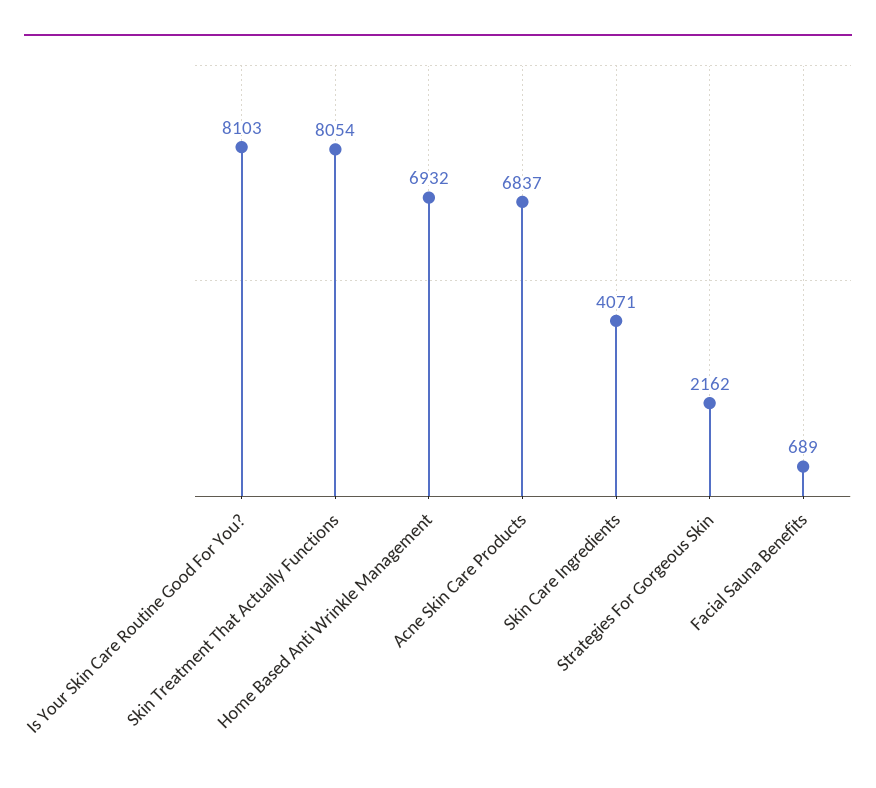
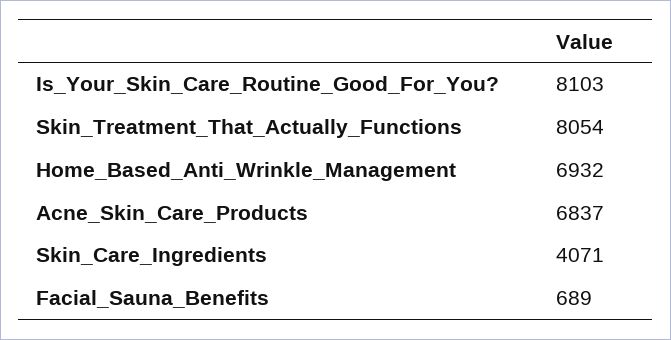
  {
    "Is Your Skin Care Routine Good For You?": 8103,
    "Skin Treatment That Actually Functions": 8054,
    "Home Based Anti Wrinkle Management": 6932,
    "Acne Skin Care Products": 6837,
    "Skin Care Ingredients": 4071,
-   "Strategies For Gorgeous Skin": 2162,
    "Facial Sauna Benefits": 689
  }

